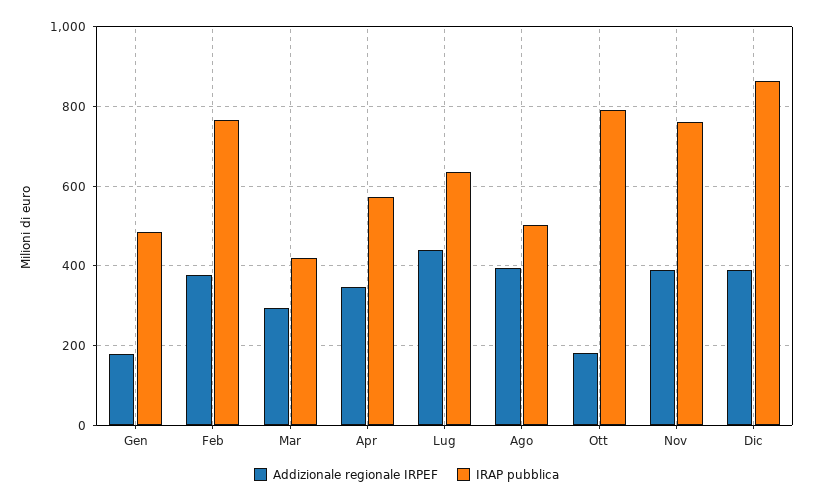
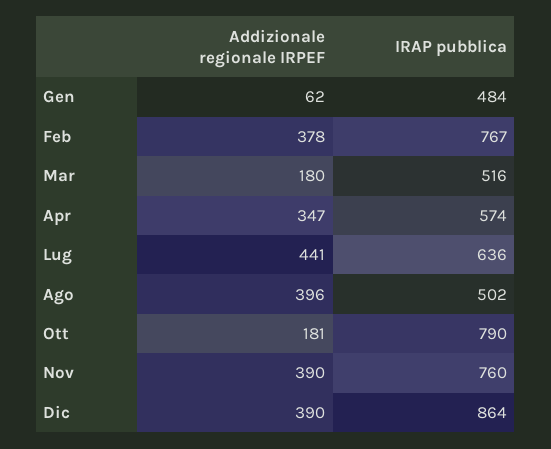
  {
    "Addizionale regionale IRPEF": {
-     "Gen": 180,
+     "Gen": 62,
      "Feb": 378,
-     "Mar": 300,
+     "Mar": 180,
      "Apr": 347,
      "Lug": 441,
      "Ago": 396,
      "Ott": 181,
      "Nov": 390,
      "Dic": 390
    },
    "IRAP pubblica": {
      "Gen": 484,
      "Feb": 767,
-     "Mar": 420,
+     "Mar": 516,
      "Apr": 574,
      "Lug": 636,
      "Ago": 502,
      "Ott": 790,
      "Nov": 760,
      "Dic": 864
    }
  }

